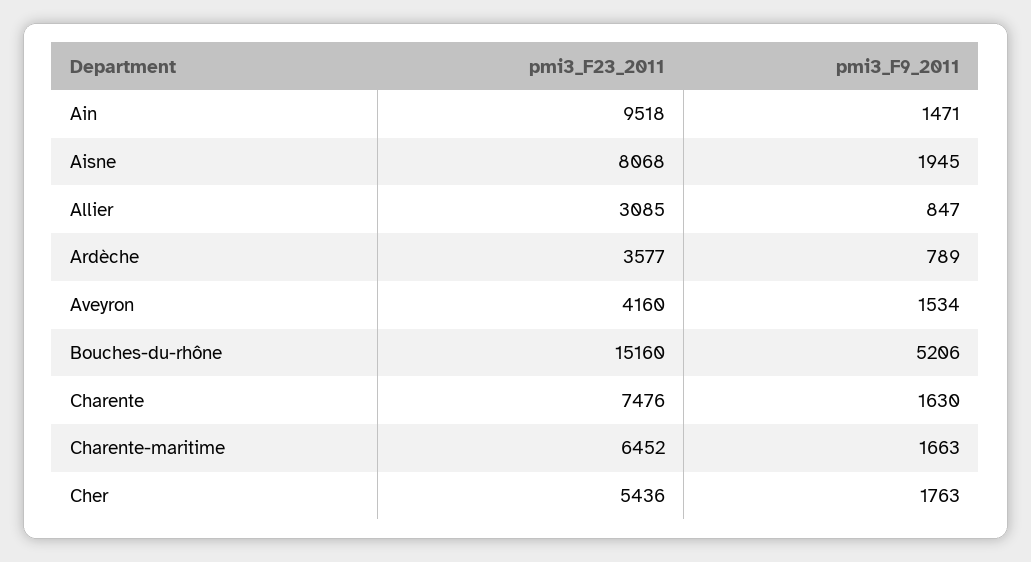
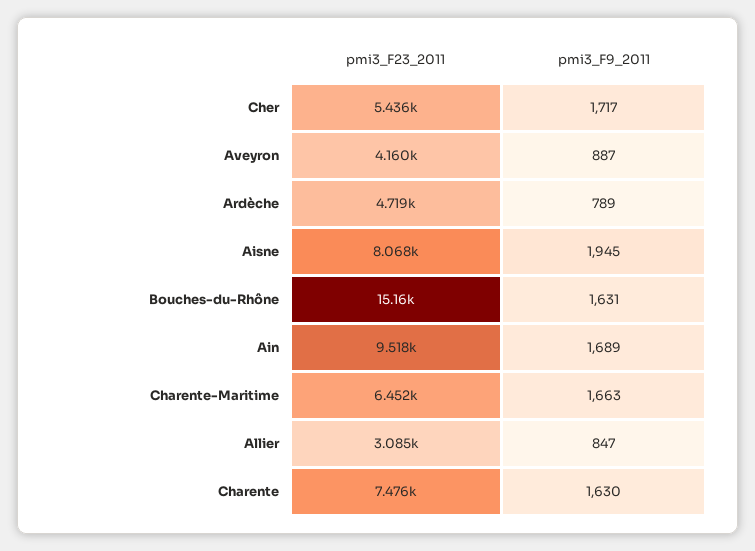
  {
    "pmi3_F23_2011": {
      "Ain": 9518,
      "Aisne": 8068,
      "Allier": 3085,
-     "Ardèche": 3577,
+     "Ardèche": 4719,
      "Aveyron": 4160,
      "Bouches-du-rhône": 15160,
      "Charente": 7476,
      "Charente-maritime": 6452,
      "Cher": 5436
    },
    "pmi3_F9_2011": {
-     "Ain": 1471,
+     "Ain": 1689,
      "Aisne": 1945,
      "Allier": 847,
      "Ardèche": 789,
-     "Aveyron": 1534,
+     "Aveyron": 887,
-     "Bouches-du-rhône": 5206,
+     "Bouches-du-rhône": 1631,
      "Charente": 1630,
      "Charente-maritime": 1663,
-     "Cher": 1763
+     "Cher": 1717
    }
  }

